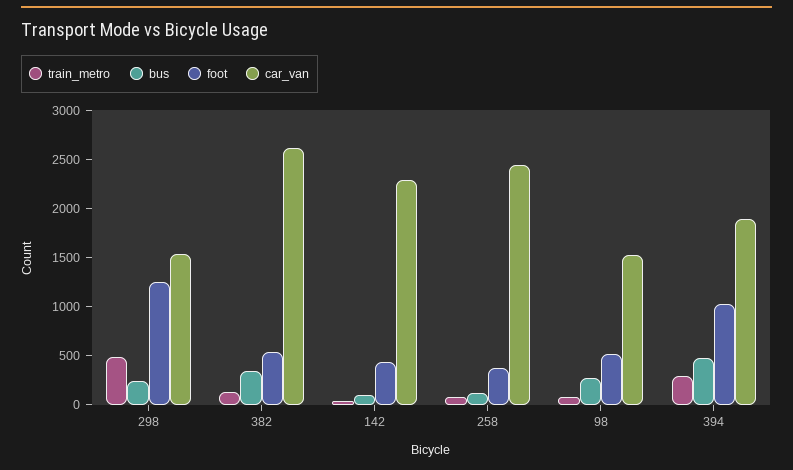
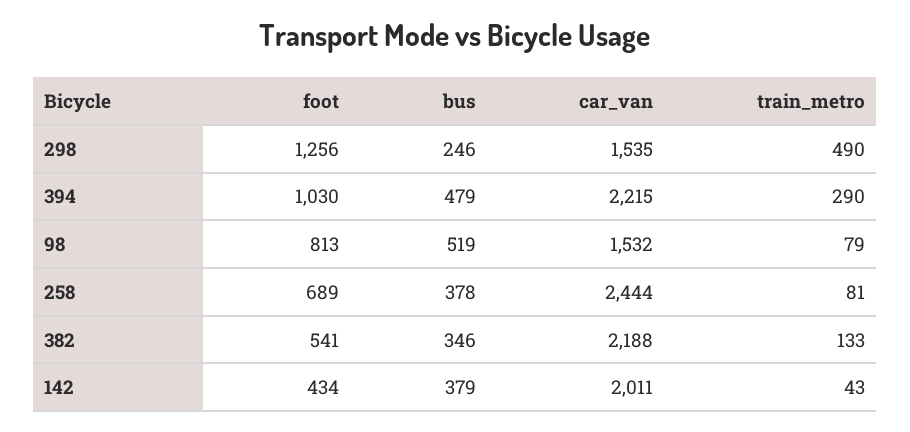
  {
    "train_metro": {
      "298": 490,
      "382": 133,
      "142": 43,
      "258": 81,
      "98": 79,
      "394": 290
    },
    "bus": {
      "298": 246,
      "382": 346,
-     "142": 100,
+     "142": 379,
-     "258": 100,
+     "258": 378,
-     "98": 300,
+     "98": 519,
      "394": 479
    },
    "foot": {
      "298": 1256,
      "382": 541,
      "142": 434,
-     "258": 400,
+     "258": 689,
-     "98": 500,
+     "98": 813,
      "394": 1030
    },
    "car_van": {
      "298": 1535,
-     "382": 2600,
+     "382": 2188,
-     "142": 2300,
+     "142": 2011,
      "258": 2444,
      "98": 1532,
-     "394": 1900
+     "394": 2215
    }
  }

